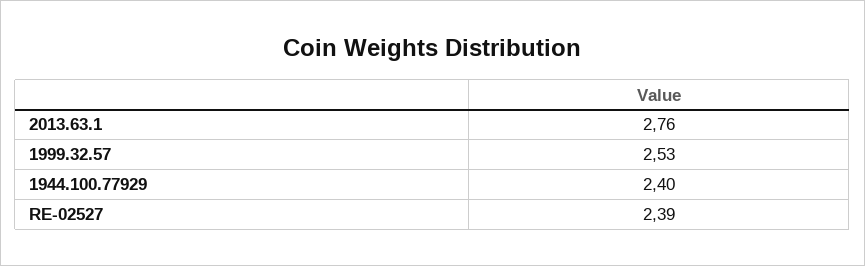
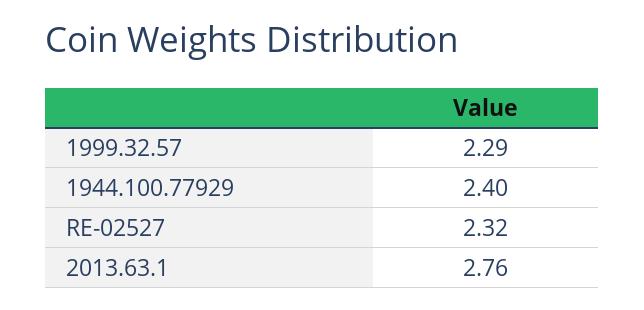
  {
    "2013.63.1": 2.76,
-   "1999.32.57": 2.53,
+   "1999.32.57": 2.29,
    "1944.100.77929": 2.4,
-   "RE-02527": 2.39
+   "RE-02527": 2.32
  }

